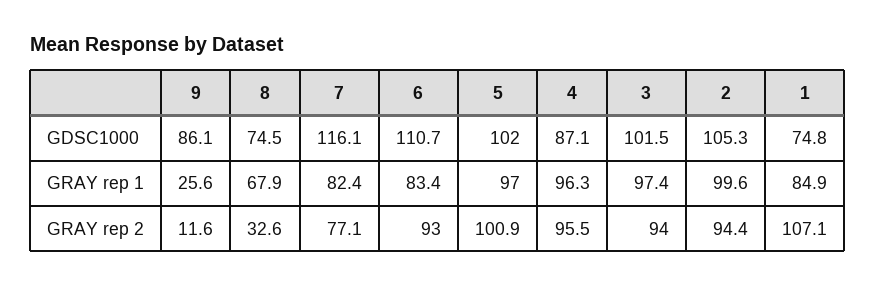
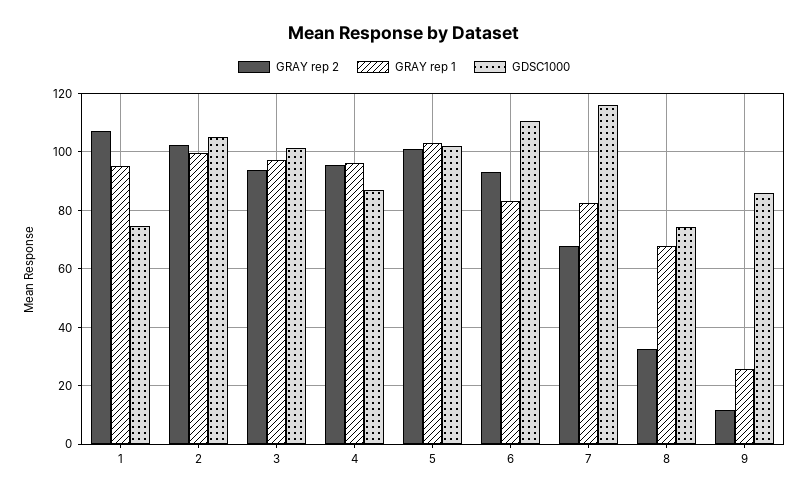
  {
    "GDSC1000": {
      "9": 86.1,
      "8": 74.5,
      "7": 116.1,
      "6": 110.7,
      "5": 102,
      "4": 87.1,
      "3": 101.5,
      "2": 105.3,
      "1": 74.8
    },
    "GRAY rep 1": {
      "9": 25.6,
      "8": 67.9,
      "7": 82.4,
      "6": 83.4,
-     "5": 97,
+     "5": 102.5,
      "4": 96.3,
      "3": 97.4,
      "2": 99.6,
-     "1": 84.9
+     "1": 95
    },
    "GRAY rep 2": {
      "9": 11.6,
      "8": 32.6,
-     "7": 77.1,
+     "7": 67.5,
      "6": 93,
      "5": 100.9,
      "4": 95.5,
      "3": 94,
-     "2": 94.4,
+     "2": 102.5,
      "1": 107.1
    }
  }

